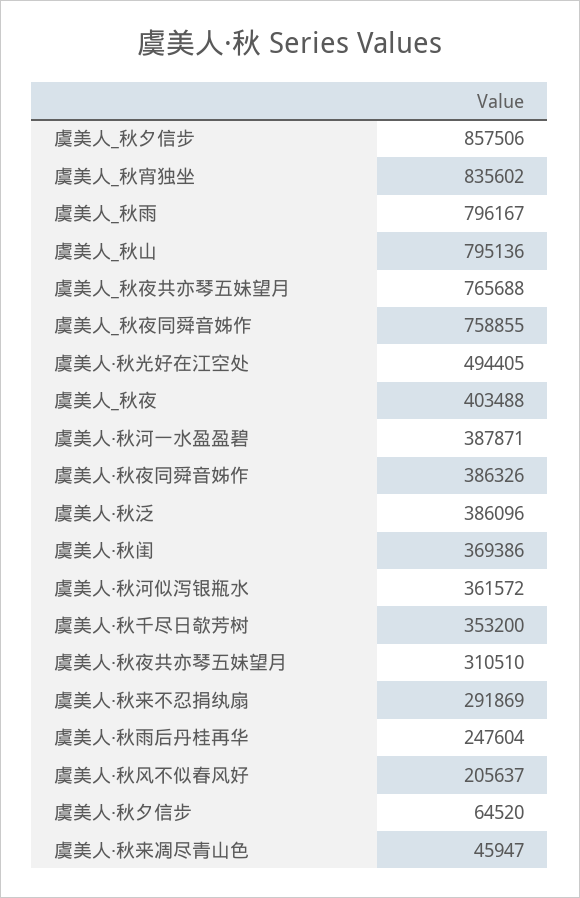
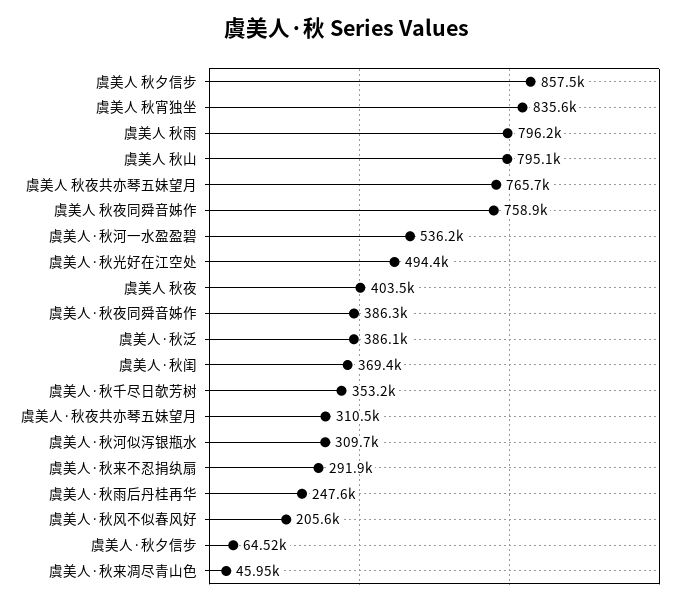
  {
    "虞美人_秋夕信步": 857506,
    "虞美人_秋宵独坐": 835602,
    "虞美人_秋雨": 796167,
    "虞美人_秋山": 795136,
    "虞美人_秋夜共亦琴五妹望月": 765688,
    "虞美人_秋夜同舜音姊作": 758855,
    "虞美人·秋光好在江空处": 494405,
    "虞美人_秋夜": 403488,
-   "虞美人·秋河一水盈盈碧": 387871,
+   "虞美人·秋河一水盈盈碧": 536200,
    "虞美人·秋夜同舜音姊作": 386326,
    "虞美人·秋泛": 386096,
    "虞美人·秋闺": 369386,
-   "虞美人·秋河似泻银瓶水": 361572,
+   "虞美人·秋河似泻银瓶水": 309700,
    "虞美人·秋千尽日欹芳树": 353200,
    "虞美人·秋夜共亦琴五妹望月": 310510,
    "虞美人·秋来不忍捐纨扇": 291869,
    "虞美人·秋雨后丹桂再华": 247604,
    "虞美人·秋风不似春风好": 205637,
    "虞美人·秋夕信步": 64520,
    "虞美人·秋来凋尽青山色": 45947
  }

